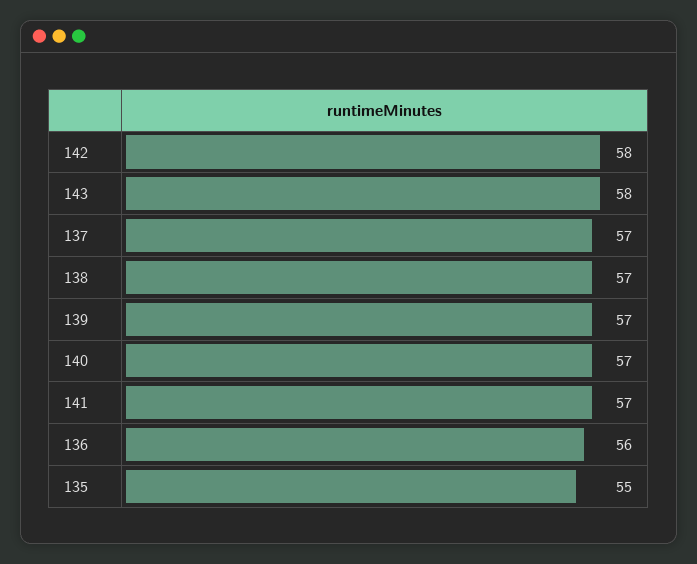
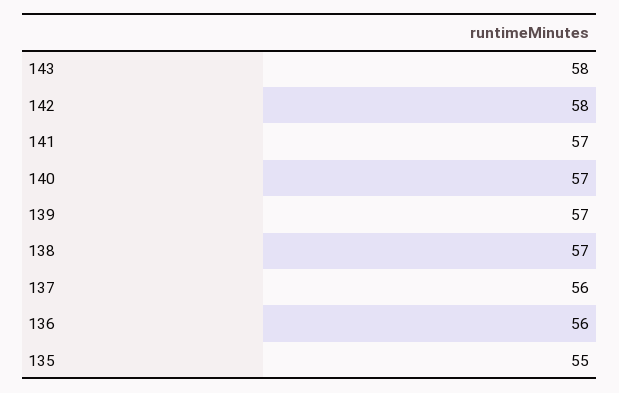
  {
    "142": 58,
    "143": 58,
-   "137": 57,
+   "137": 56,
    "138": 57,
    "139": 57,
    "140": 57,
    "141": 57,
    "136": 56,
    "135": 55
  }

